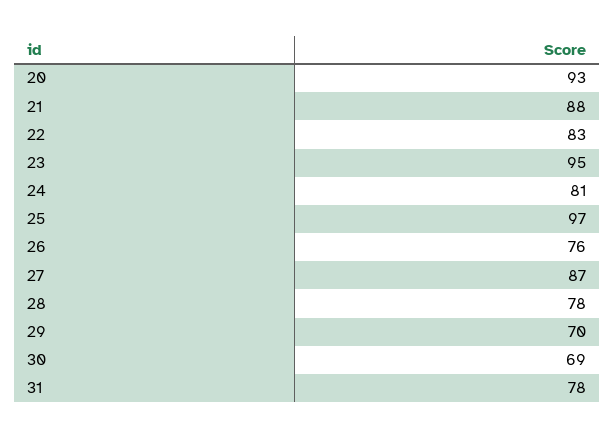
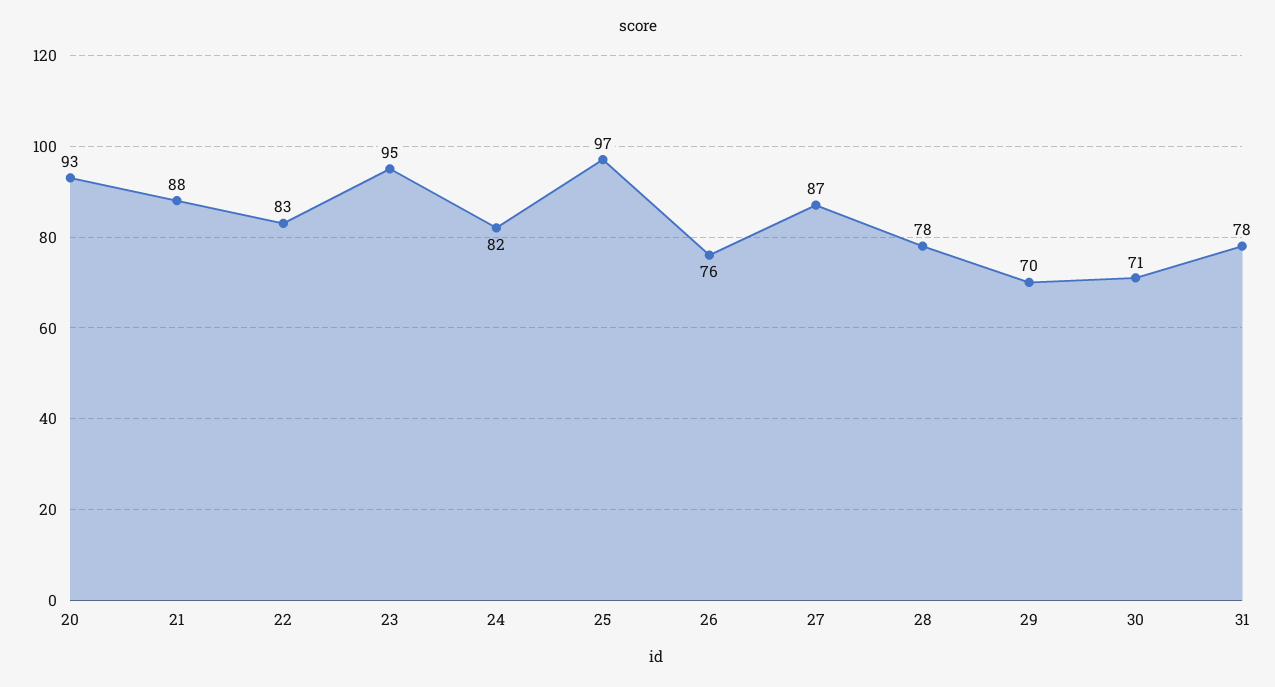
  {
    "20": 93,
    "21": 88,
    "22": 83,
    "23": 95,
-   "24": 81,
+   "24": 82,
    "25": 97,
    "26": 76,
    "27": 87,
    "28": 78,
    "29": 70,
-   "30": 69,
+   "30": 71,
    "31": 78
  }

